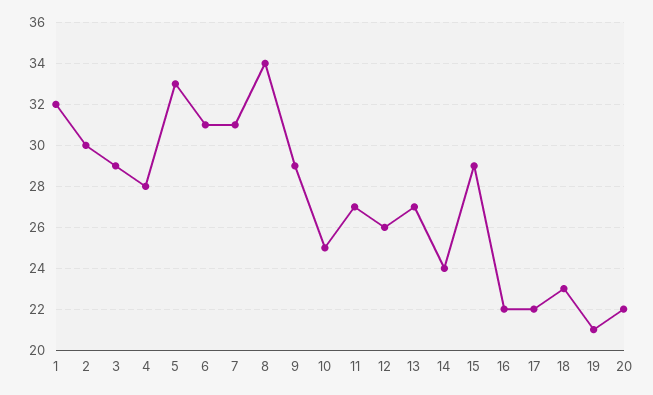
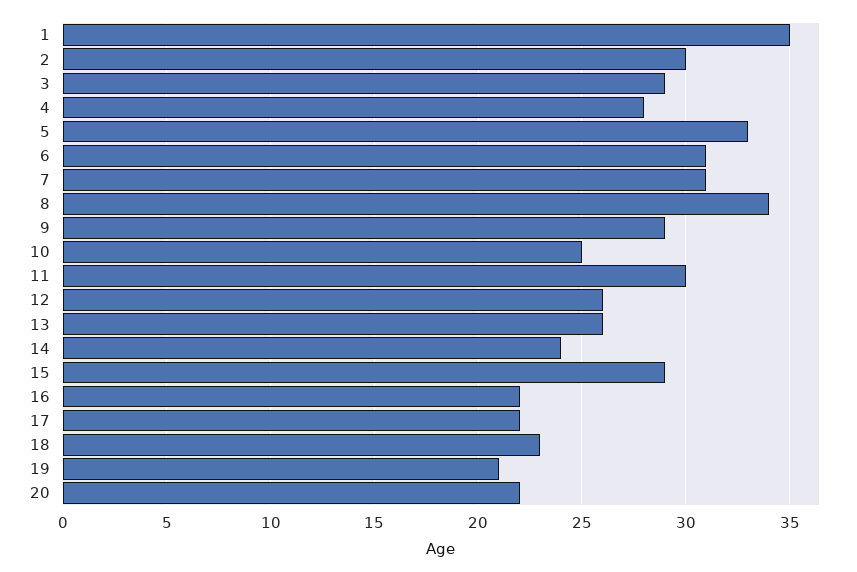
  {
-   "1": 32,
+   "1": 35,
    "2": 30,
    "3": 29,
    "4": 28,
    "5": 33,
    "6": 31,
    "7": 31,
    "8": 34,
    "9": 29,
    "10": 25,
-   "11": 27,
+   "11": 30,
    "12": 26,
-   "13": 27,
+   "13": 26,
    "14": 24,
    "15": 29,
    "16": 22,
    "17": 22,
    "18": 23,
    "19": 21,
    "20": 22
  }

